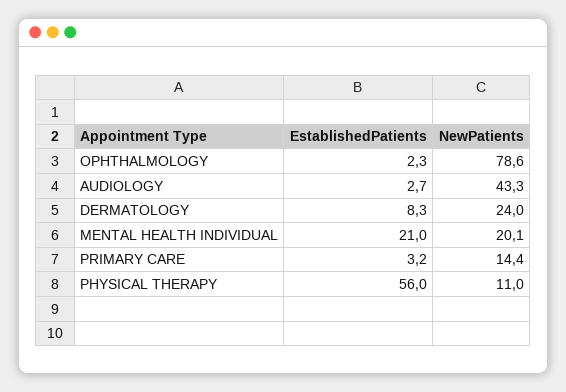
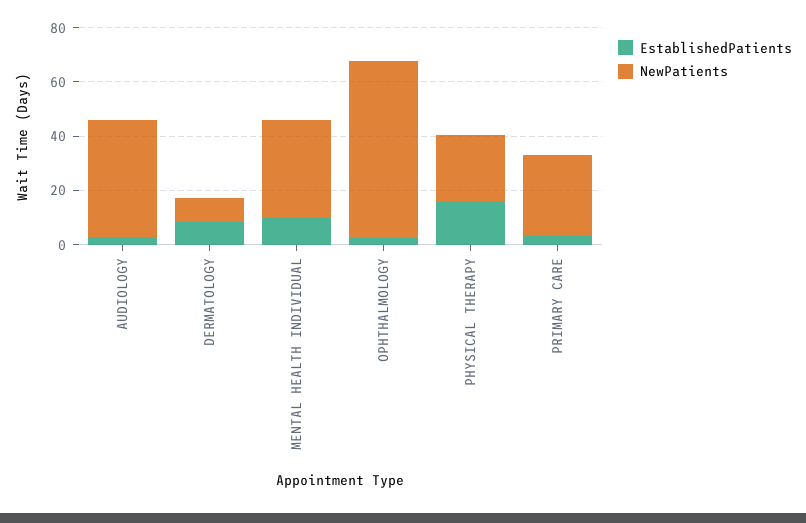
  {
    "EstablishedPatients": {
      "OPHTHALMOLOGY": 2.3,
      "AUDIOLOGY": 2.7,
      "DERMATOLOGY": 8.3,
-     "MENTAL HEALTH INDIVIDUAL": 21,
+     "MENTAL HEALTH INDIVIDUAL": 10,
      "PRIMARY CARE": 3.2,
-     "PHYSICAL THERAPY": 56
+     "PHYSICAL THERAPY": 15
    },
    "NewPatients": {
-     "OPHTHALMOLOGY": 78.6,
+     "OPHTHALMOLOGY": 65,
      "AUDIOLOGY": 43.3,
-     "DERMATOLOGY": 24,
+     "DERMATOLOGY": 10,
-     "MENTAL HEALTH INDIVIDUAL": 20.1,
+     "MENTAL HEALTH INDIVIDUAL": 35,
-     "PRIMARY CARE": 14.4,
+     "PRIMARY CARE": 30,
-     "PHYSICAL THERAPY": 11
+     "PHYSICAL THERAPY": 25
    }
  }

